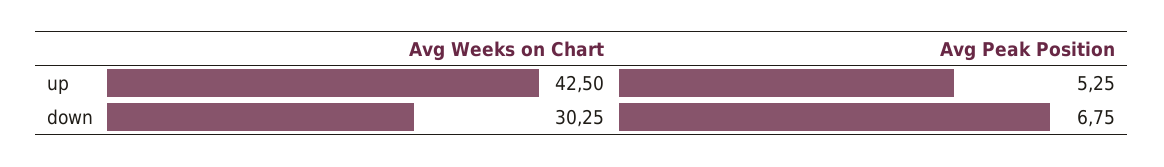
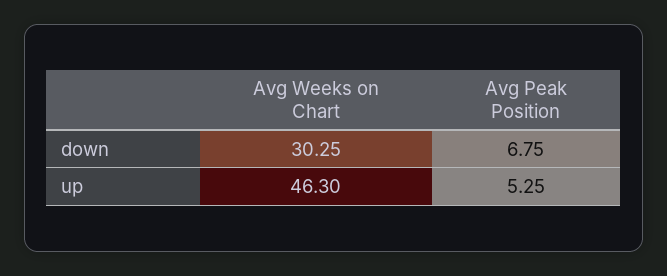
  {
    "Avg Weeks on Chart": {
-     "up": 42.5,
+     "up": 46.3,
      "down": 30.25
    },
    "Avg Peak Position": {
      "up": 5.25,
      "down": 6.75
    }
  }

